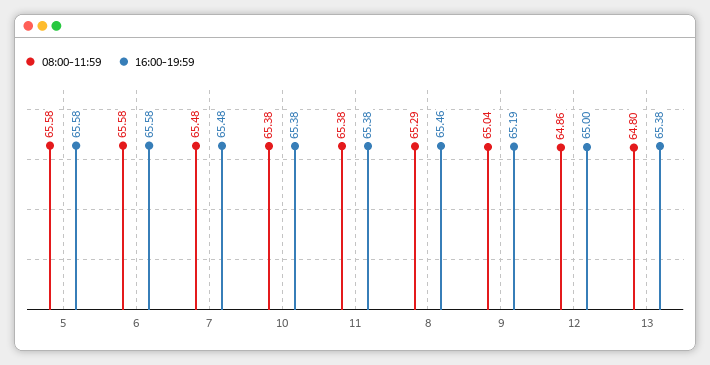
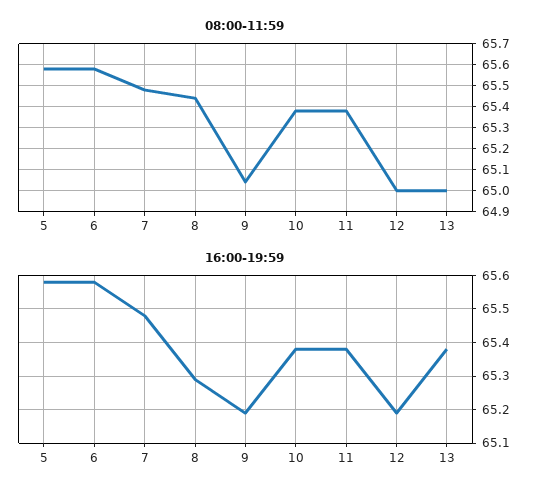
  {
    "08:00-11:59": {
      "5": 65.58,
      "6": 65.58,
      "7": 65.48,
      "10": 65.38,
      "11": 65.38,
-     "8": 65.29,
+     "8": 65.45,
      "9": 65.04,
-     "12": 64.86,
+     "12": 65,
-     "13": 64.8
+     "13": 65
    },
    "16:00-19:59": {
      "5": 65.58,
      "6": 65.58,
      "7": 65.48,
      "10": 65.38,
      "11": 65.38,
-     "8": 65.46,
+     "8": 65.3,
      "9": 65.19,
-     "12": 65,
+     "12": 65.2,
      "13": 65.38
    }
  }

